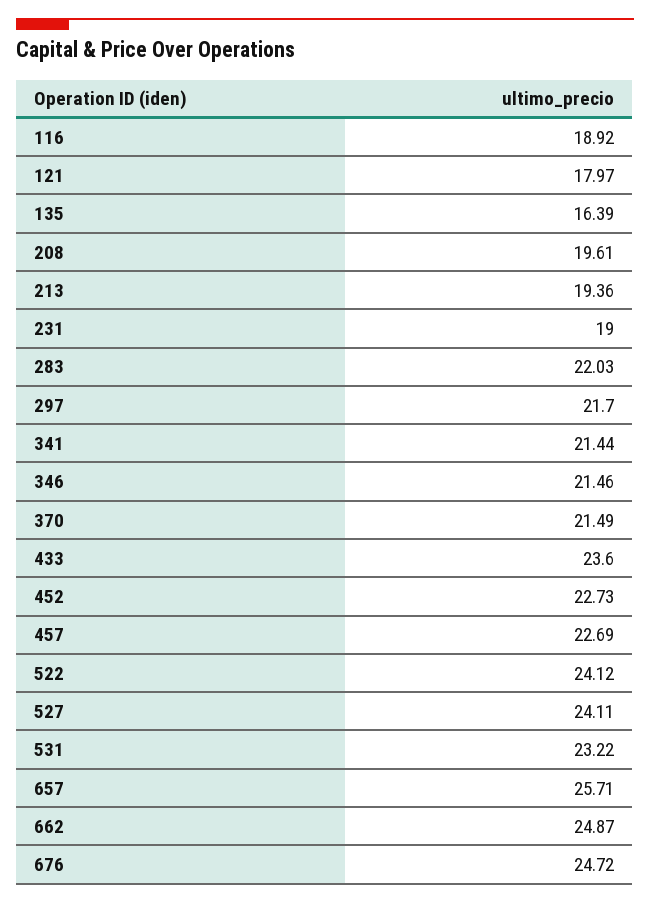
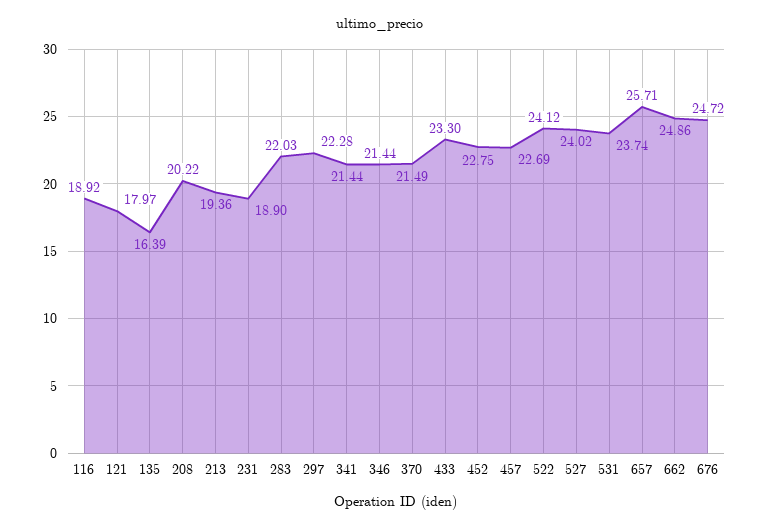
  {
    "116": 18.92,
    "121": 17.97,
    "135": 16.39,
-   "208": 19.61,
+   "208": 20.22,
    "213": 19.36,
-   "231": 19,
+   "231": 18.9,
    "283": 22.03,
-   "297": 21.7,
+   "297": 22.28,
    "341": 21.44,
-   "346": 21.46,
+   "346": 21.44,
    "370": 21.49,
-   "433": 23.6,
+   "433": 23.3,
-   "452": 22.73,
+   "452": 22.75,
    "457": 22.69,
    "522": 24.12,
-   "527": 24.11,
+   "527": 24.02,
-   "531": 23.22,
+   "531": 23.74,
    "657": 25.71,
-   "662": 24.87,
+   "662": 24.86,
    "676": 24.72
  }

